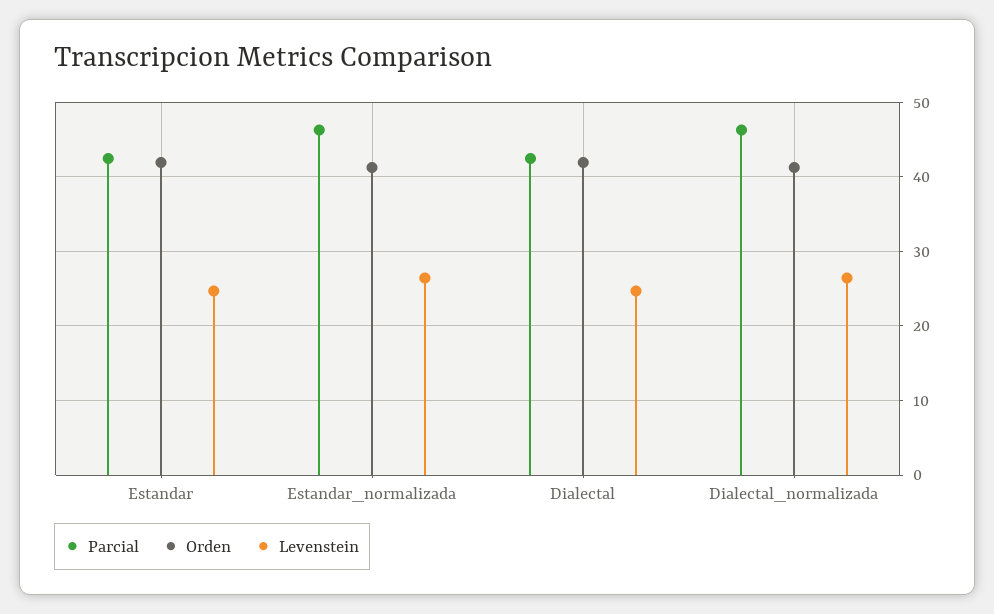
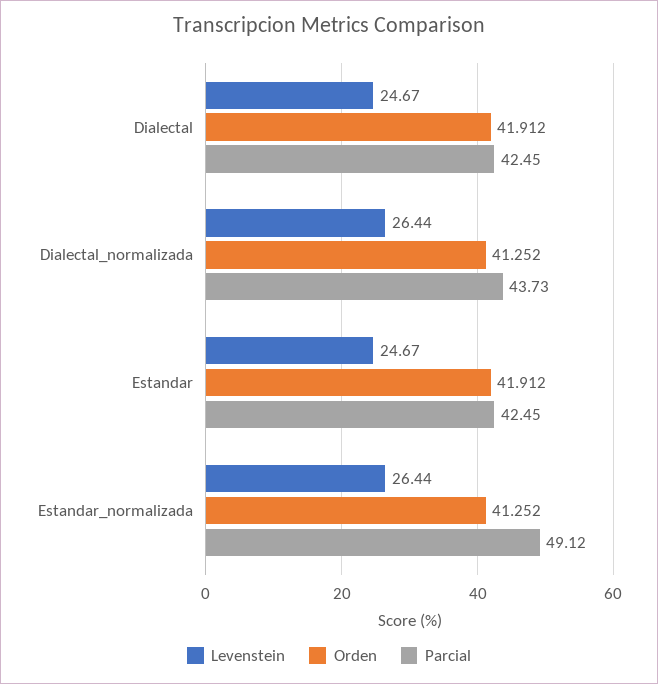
  {
    "Parcial": {
      "Estandar": 42.45,
-     "Estandar_normalizada": 46,
+     "Estandar_normalizada": 49.12,
      "Dialectal": 42.45,
-     "Dialectal_normalizada": 46
+     "Dialectal_normalizada": 43.73
    },
    "Orden": {
      "Estandar": 41.912,
      "Estandar_normalizada": 41.252,
      "Dialectal": 41.912,
      "Dialectal_normalizada": 41.252
    },
    "Levenstein": {
      "Estandar": 24.67,
      "Estandar_normalizada": 26.44,
      "Dialectal": 24.67,
      "Dialectal_normalizada": 26.44
    }
  }

